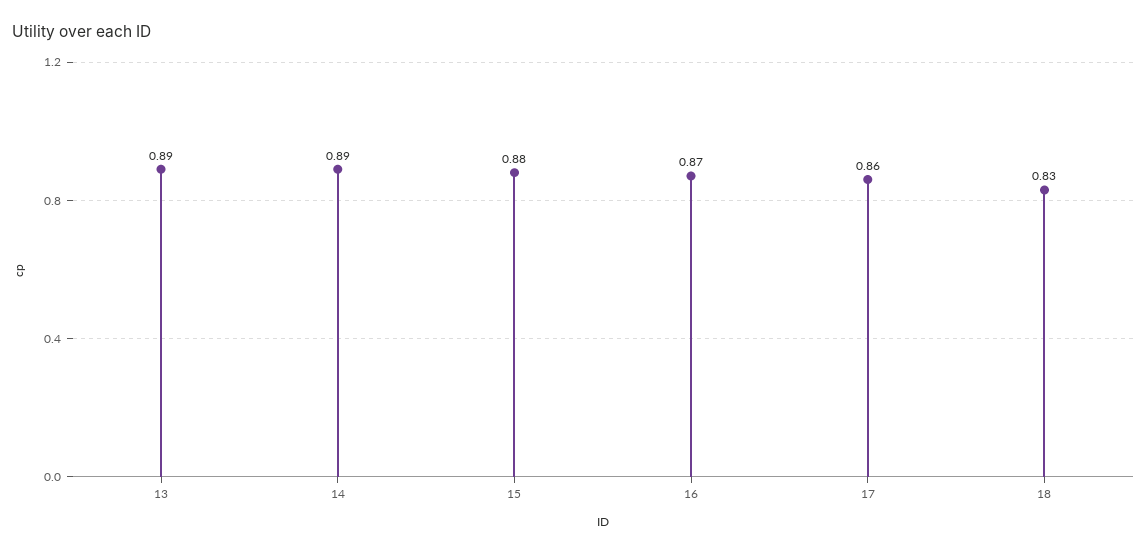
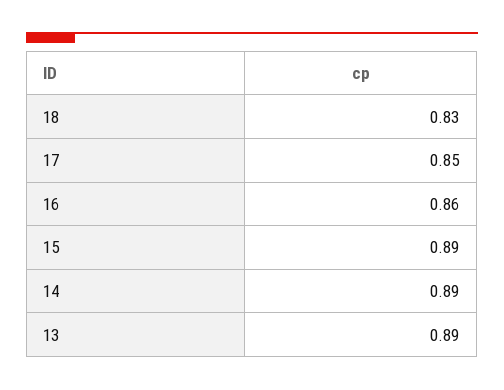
  {
    "13": 0.89,
    "14": 0.89,
-   "15": 0.88,
+   "15": 0.89,
-   "16": 0.87,
+   "16": 0.86,
-   "17": 0.86,
+   "17": 0.85,
    "18": 0.83
  }

